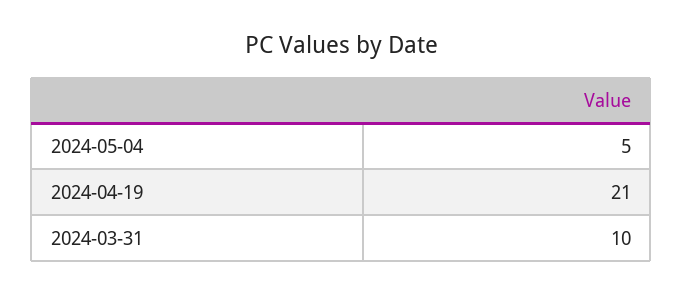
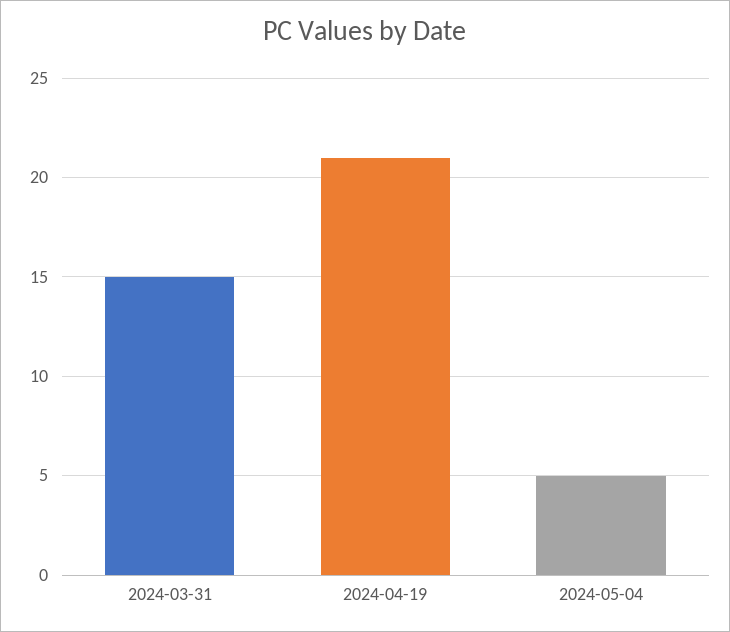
  {
    "2024-05-04": 5,
    "2024-04-19": 21,
-   "2024-03-31": 10
+   "2024-03-31": 15
  }

